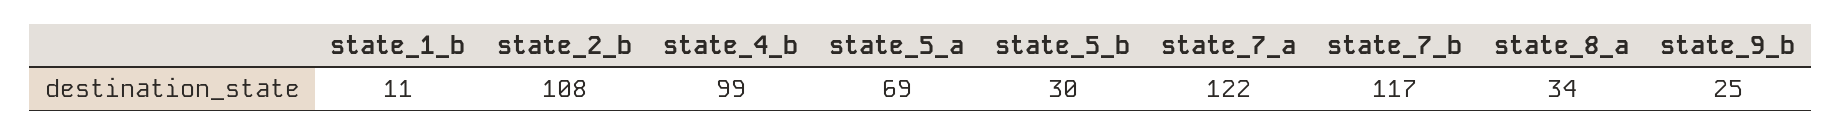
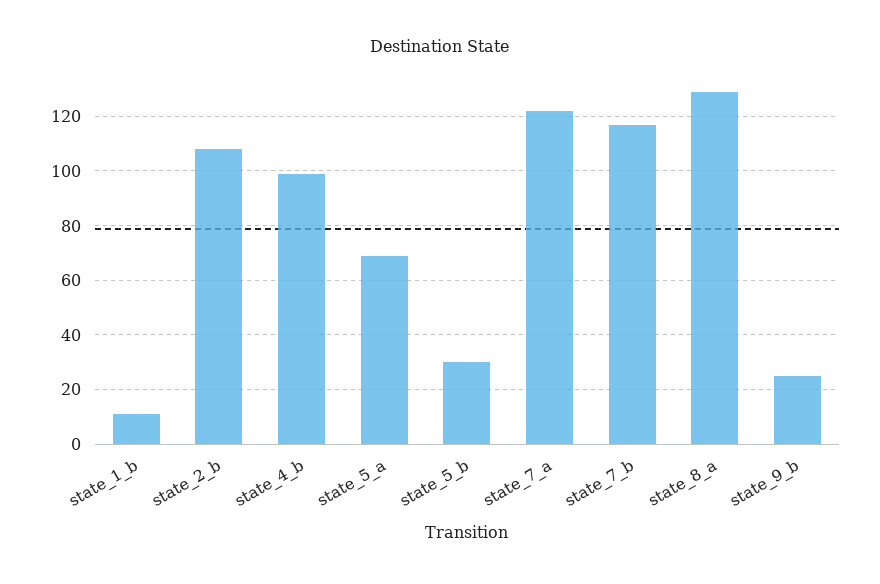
  {
    "state_1_b": 11,
    "state_2_b": 108,
    "state_4_b": 99,
    "state_5_a": 69,
    "state_5_b": 30,
    "state_7_a": 122,
    "state_7_b": 117,
-   "state_8_a": 34,
+   "state_8_a": 130,
    "state_9_b": 25
  }

